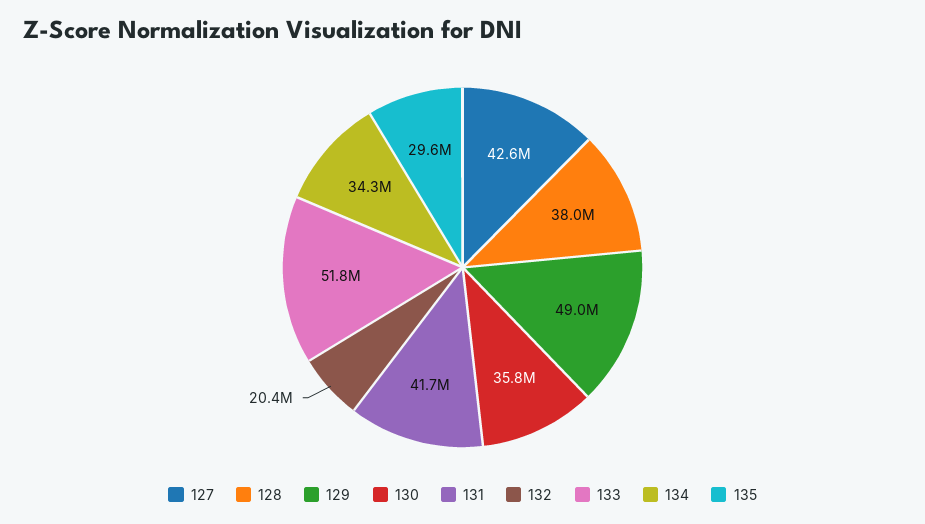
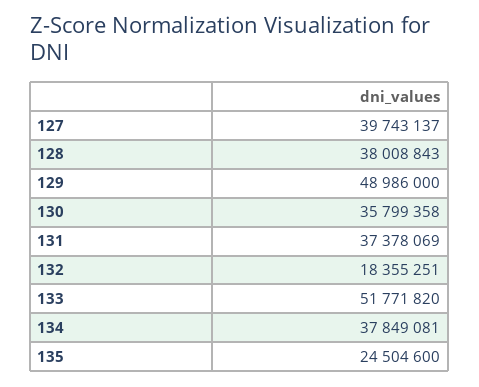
  {
-   "127": 42600000,
+   "127": 39743137,
    "128": 38008843,
    "129": 48986000,
    "130": 35799358,
-   "131": 41700000,
+   "131": 37378069,
-   "132": 20400000,
+   "132": 18355251,
    "133": 51771820,
-   "134": 34300000,
+   "134": 37849081,
-   "135": 29600000
+   "135": 24504600
  }

